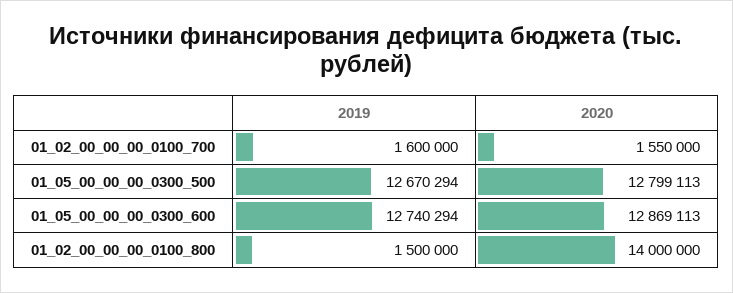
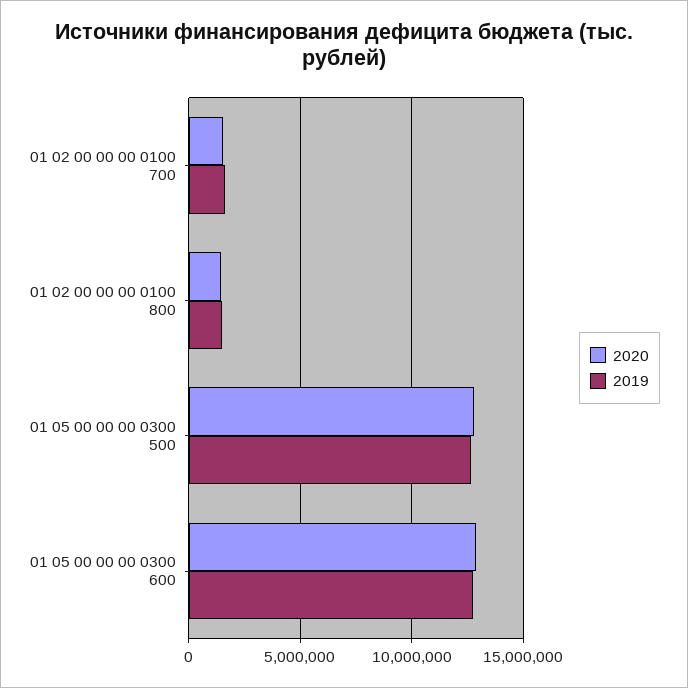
  {
    "2019": {
      "01_02_00_00_00_0100_700": 1600000,
      "01_05_00_00_00_0300_500": 12670294,
      "01_05_00_00_00_0300_600": 12740294,
      "01_02_00_00_00_0100_800": 1500000
    },
    "2020": {
      "01_02_00_00_00_0100_700": 1550000,
      "01_05_00_00_00_0300_500": 12799113,
      "01_05_00_00_00_0300_600": 12869113,
-     "01_02_00_00_00_0100_800": 14000000
+     "01_02_00_00_00_0100_800": 1500000
    }
  }

